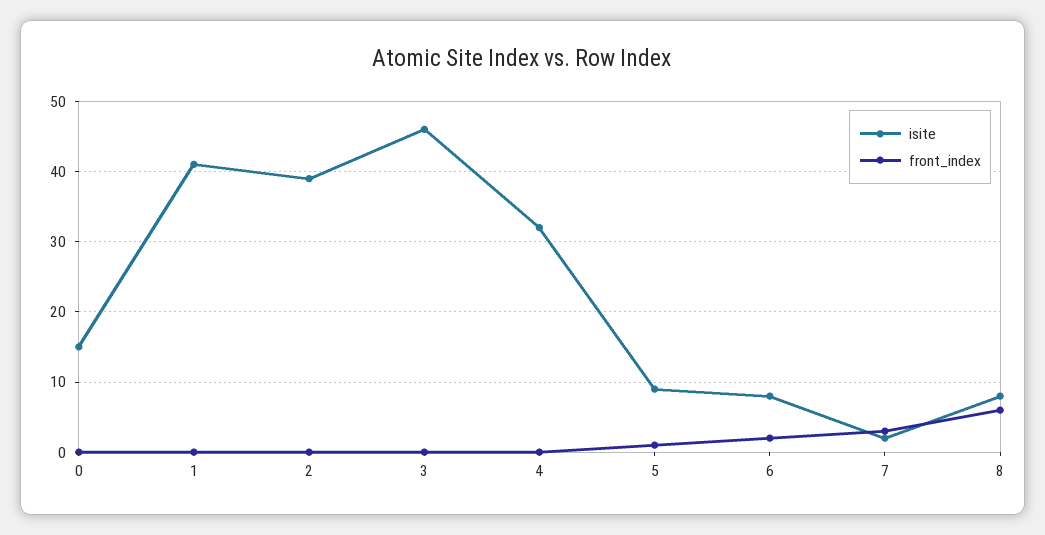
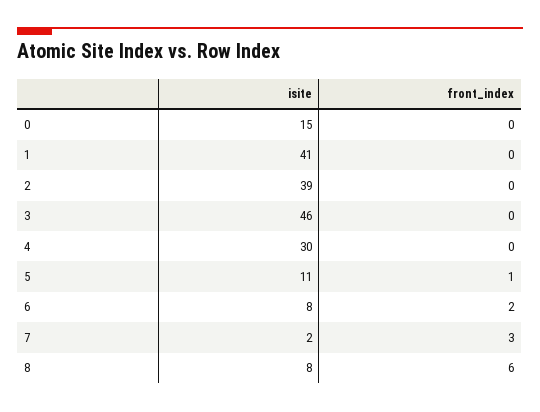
  {
    "isite": {
      "0": 15,
      "1": 41,
      "2": 39,
      "3": 46,
-     "4": 32,
+     "4": 30,
-     "5": 9,
+     "5": 11,
      "6": 8,
      "7": 2,
      "8": 8
    },
    "front_index": {
      "0": 0,
      "1": 0,
      "2": 0,
      "3": 0,
      "4": 0,
      "5": 1,
      "6": 2,
      "7": 3,
      "8": 6
    }
  }

